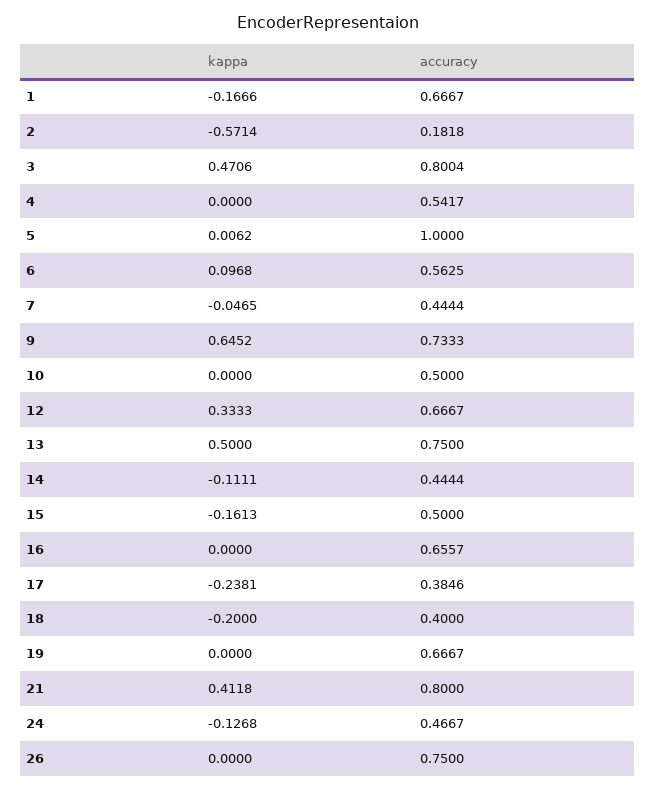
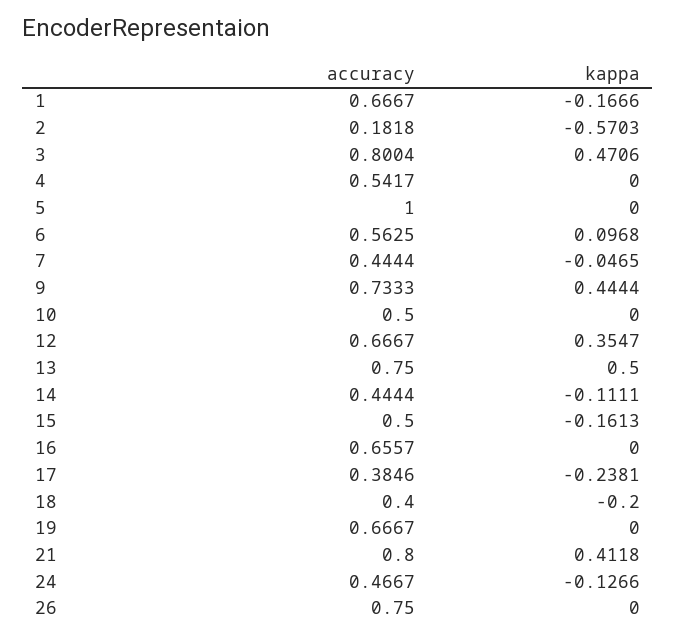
  {
    "kappa": {
      "1": -0.1666,
-     "2": -0.5714,
+     "2": -0.5703,
      "3": 0.4706,
      "4": 0,
-     "5": 0.0062,
+     "5": 0,
      "6": 0.0968,
      "7": -0.0465,
-     "9": 0.6452,
+     "9": 0.4444,
      "10": 0,
-     "12": 0.3333,
+     "12": 0.3547,
      "13": 0.5,
      "14": -0.1111,
      "15": -0.1613,
      "16": 0,
      "17": -0.2381,
      "18": -0.2,
      "19": 0,
      "21": 0.4118,
-     "24": -0.1268,
+     "24": -0.1266,
      "26": 0
    },
    "accuracy": {
      "1": 0.6667,
      "2": 0.1818,
      "3": 0.8004,
      "4": 0.5417,
      "5": 1,
      "6": 0.5625,
      "7": 0.4444,
      "9": 0.7333,
      "10": 0.5,
      "12": 0.6667,
      "13": 0.75,
      "14": 0.4444,
      "15": 0.5,
      "16": 0.6557,
      "17": 0.3846,
      "18": 0.4,
      "19": 0.6667,
      "21": 0.8,
      "24": 0.4667,
      "26": 0.75
    }
  }

